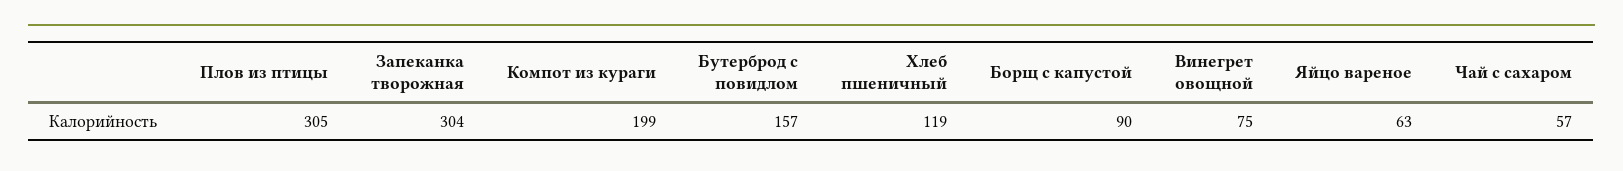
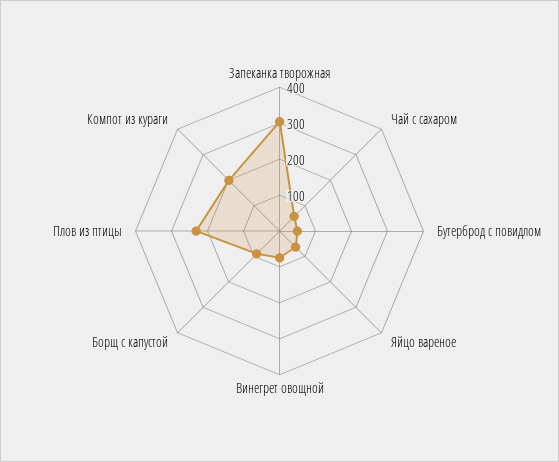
  {
-   "Плов из птицы": 305,
+   "Плов из птицы": 225,
    "Запеканка творожная": 304,
    "Компот из кураги": 199,
-   "Бутерброд с повидлом": 157,
+   "Бутерброд с повидлом": 50,
-   "Хлеб пшеничный": 119,
    "Борщ с капустой": 90,
    "Винегрет овощной": 75,
    "Яйцо вареное": 63,
    "Чай с сахаром": 57
  }

